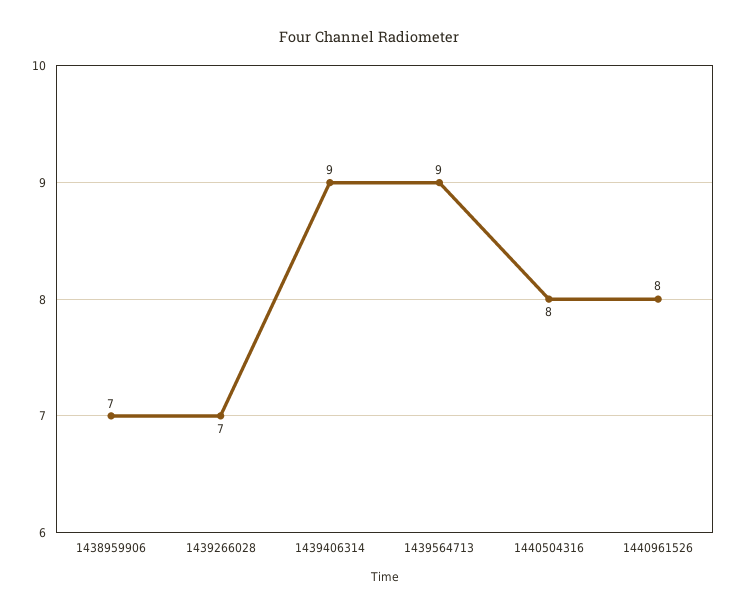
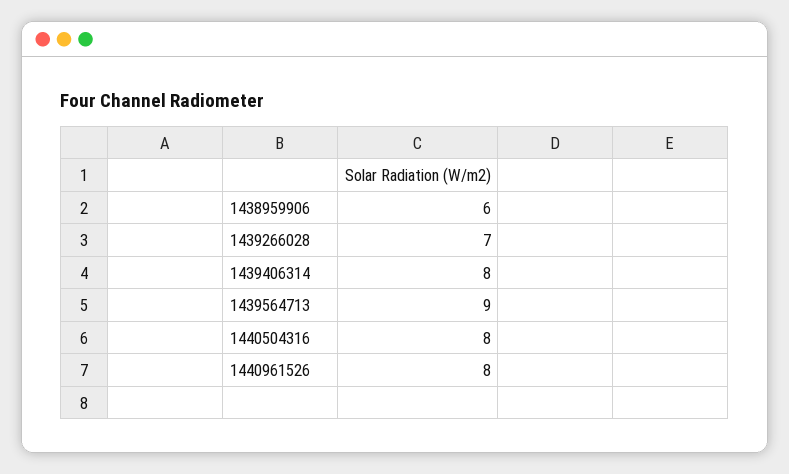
  {
-   "1438959906": 7,
+   "1438959906": 6,
    "1439266028": 7,
-   "1439406314": 9,
+   "1439406314": 8,
    "1439564713": 9,
    "1440504316": 8,
    "1440961526": 8
  }

